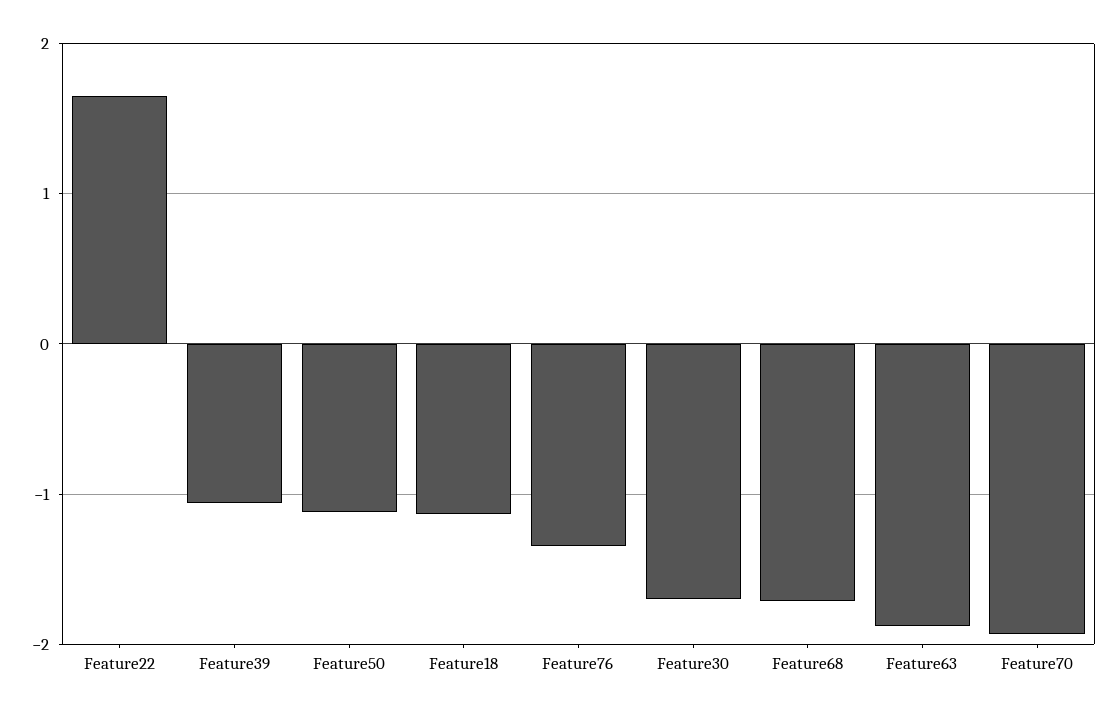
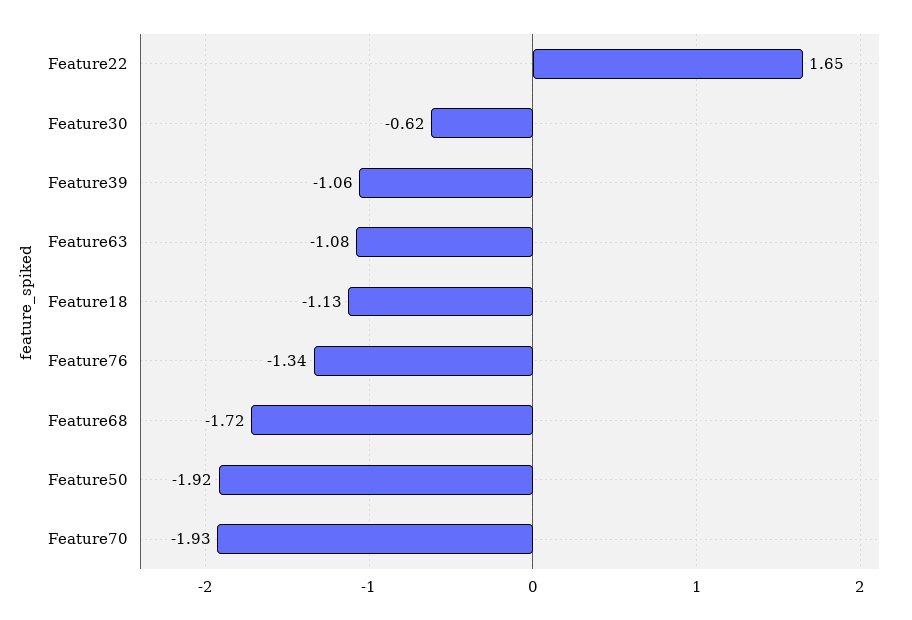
  {
    "Feature22": 1.65,
    "Feature39": -1.06,
-   "Feature50": -1.1,
+   "Feature50": -1.92,
    "Feature18": -1.13,
    "Feature76": -1.34,
-   "Feature30": -1.7,
+   "Feature30": -0.62,
    "Feature68": -1.72,
-   "Feature63": -1.9,
+   "Feature63": -1.08,
    "Feature70": -1.93
  }

